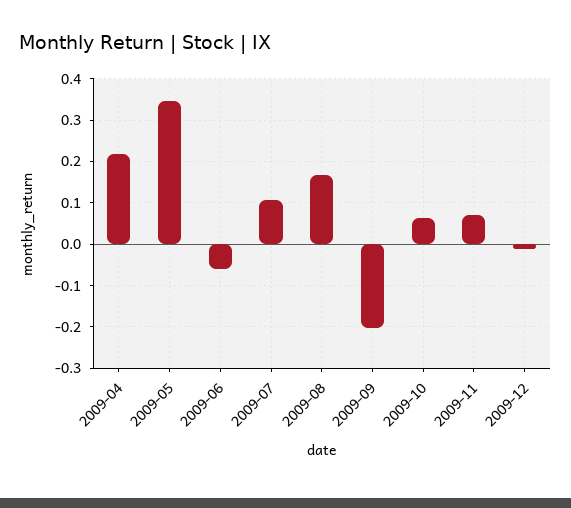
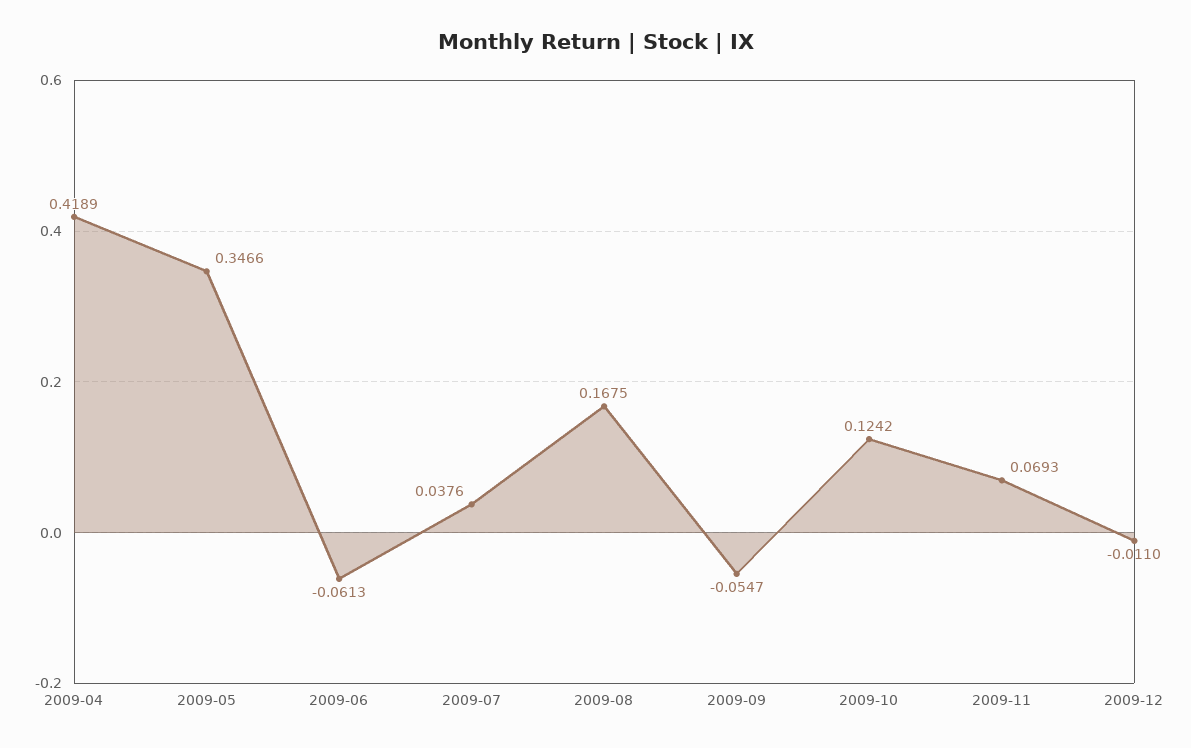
  {
-   "2009-04": 0.22,
+   "2009-04": 0.4189,
    "2009-05": 0.3466,
    "2009-06": -0.0613,
-   "2009-07": 0.1,
+   "2009-07": 0.0376,
    "2009-08": 0.1675,
-   "2009-09": -0.2,
+   "2009-09": -0.0547,
-   "2009-10": 0.06,
+   "2009-10": 0.1242,
    "2009-11": 0.0693,
    "2009-12": -0.011
  }

